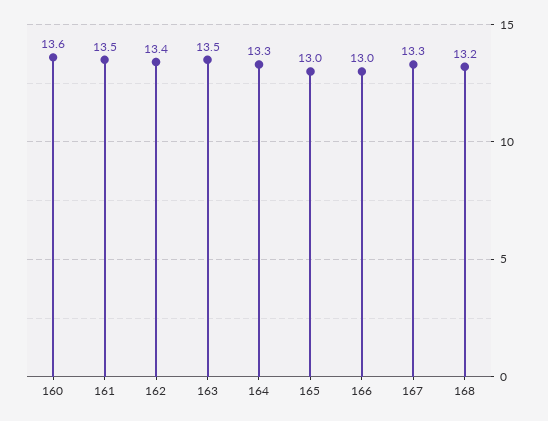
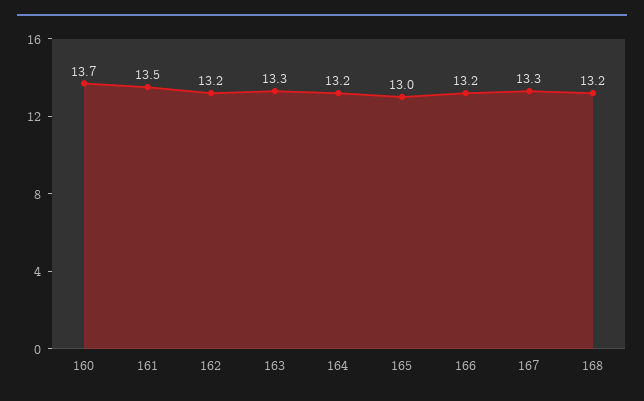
  {
-   "160": 13.6,
+   "160": 13.7,
    "161": 13.5,
-   "162": 13.4,
+   "162": 13.2,
-   "163": 13.5,
+   "163": 13.3,
-   "164": 13.3,
+   "164": 13.2,
    "165": 13,
-   "166": 13,
+   "166": 13.2,
    "167": 13.3,
    "168": 13.2
  }

